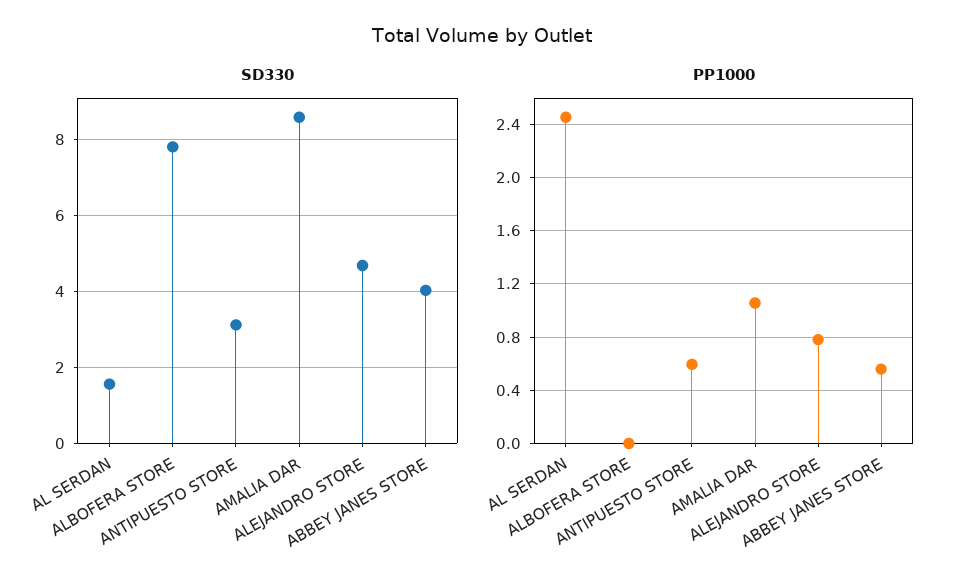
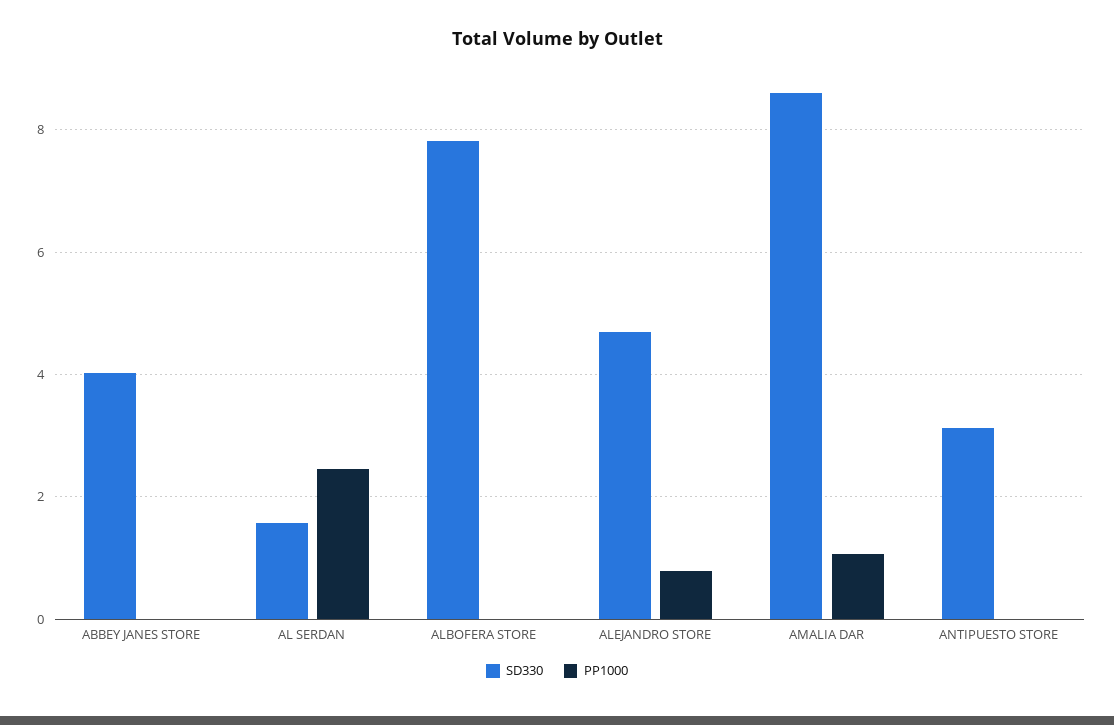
  {
    "SD330": {
      "AL SERDAN": 1.6,
      "ALBOFERA STORE": 7.8,
      "ANTIPUESTO STORE": 3.2,
      "AMALIA DAR": 8.6,
      "ALEJANDRO STORE": 4.6,
      "ABBEY JANES STORE": 4
    },
    "PP1000": {
      "AL SERDAN": 2.45,
      "ALBOFERA STORE": 0,
-     "ANTIPUESTO STORE": 0.6,
+     "ANTIPUESTO STORE": 0,
      "AMALIA DAR": 1.05,
      "ALEJANDRO STORE": 0.8,
-     "ABBEY JANES STORE": 0.55
+     "ABBEY JANES STORE": 0
    }
  }

